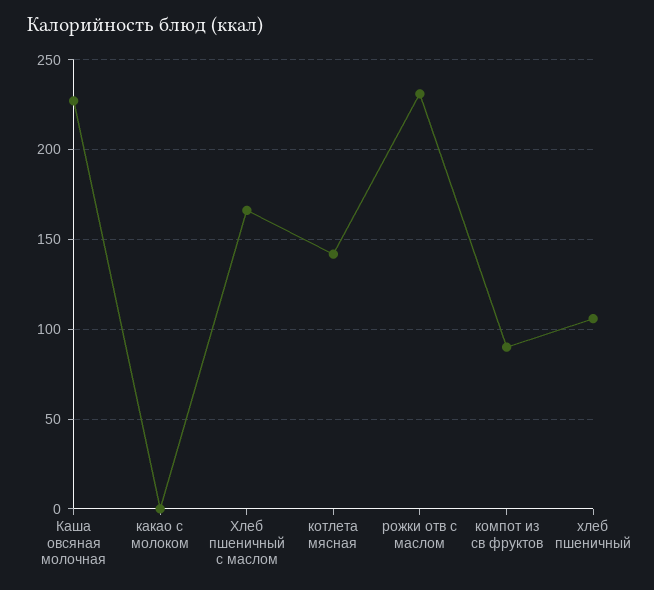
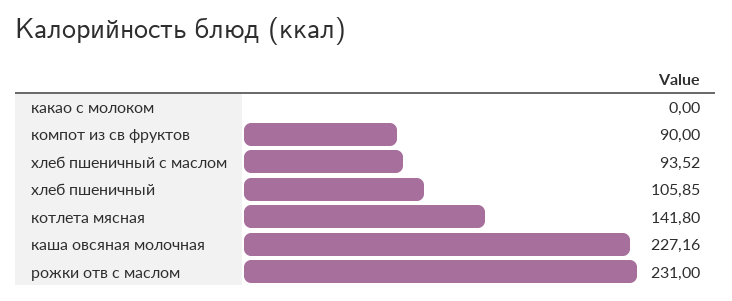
  {
    "Каша овсяная молочная": 227.16,
    "какао с молоком": 0,
-   "Хлеб пшеничный с маслом": 165,
+   "Хлеб пшеничный с маслом": 93.52,
    "котлета мясная": 141.8,
    "рожки отв с маслом": 231,
    "компот из св фруктов": 90,
    "хлеб пшеничный": 105.85
  }

